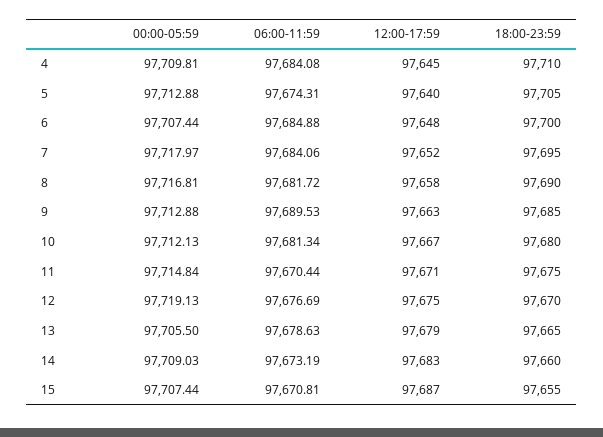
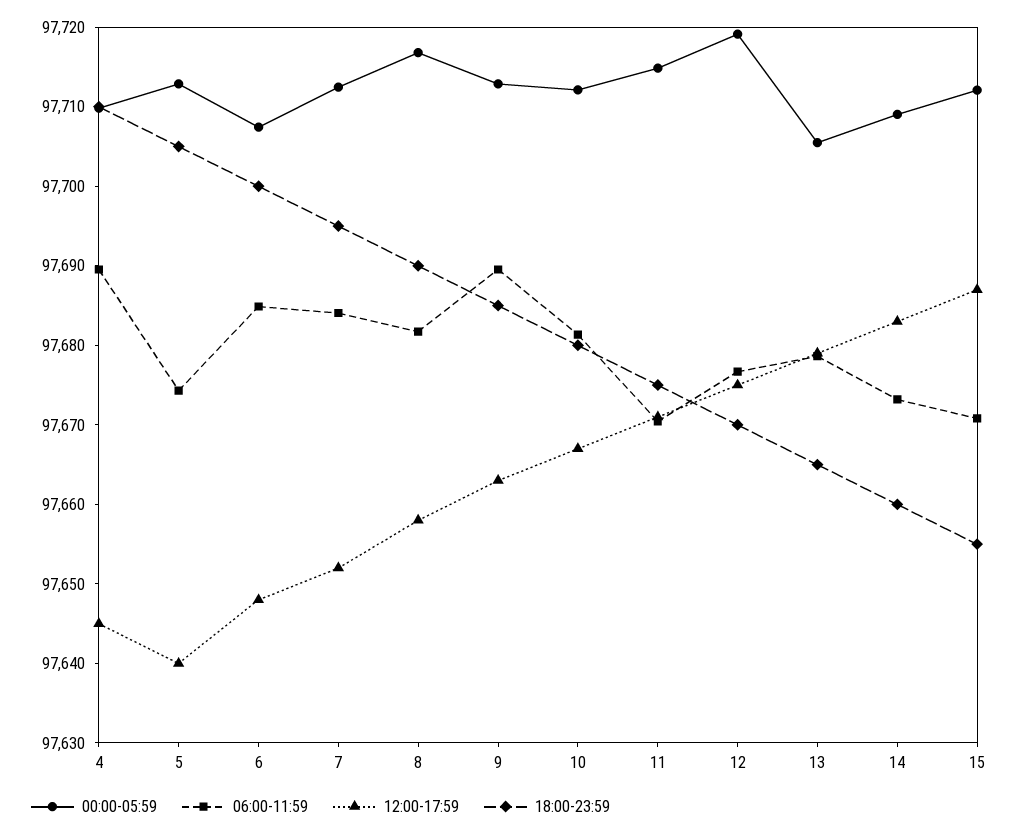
  {
    "00:00-05:59": {
      "4": 97709.81,
      "5": 97712.88,
      "6": 97707.44,
-     "7": 97717.97,
+     "7": 97712,
      "8": 97716.81,
      "9": 97712.88,
      "10": 97712.13,
      "11": 97714.84,
      "12": 97719.13,
      "13": 97705.5,
      "14": 97709.03,
-     "15": 97707.44
+     "15": 97712
    },
    "06:00-11:59": {
-     "4": 97684.08,
+     "4": 97690,
      "5": 97674.31,
      "6": 97684.88,
      "7": 97684.06,
      "8": 97681.72,
      "9": 97689.53,
      "10": 97681.34,
      "11": 97670.44,
      "12": 97676.69,
      "13": 97678.63,
      "14": 97673.19,
      "15": 97670.81
    },
    "12:00-17:59": {
      "4": 97645,
      "5": 97640,
      "6": 97648,
      "7": 97652,
      "8": 97658,
      "9": 97663,
      "10": 97667,
      "11": 97671,
      "12": 97675,
      "13": 97679,
      "14": 97683,
      "15": 97687
    },
    "18:00-23:59": {
      "4": 97710,
      "5": 97705,
      "6": 97700,
      "7": 97695,
      "8": 97690,
      "9": 97685,
      "10": 97680,
      "11": 97675,
      "12": 97670,
      "13": 97665,
      "14": 97660,
      "15": 97655
    }
  }

